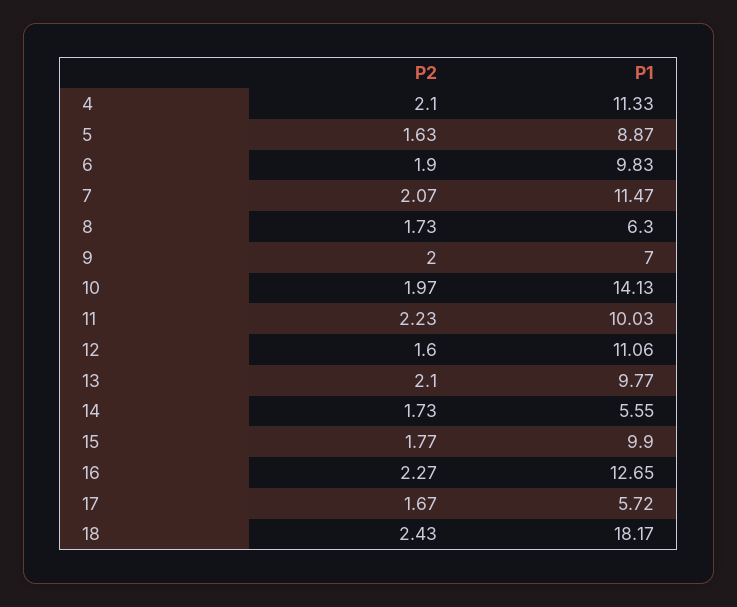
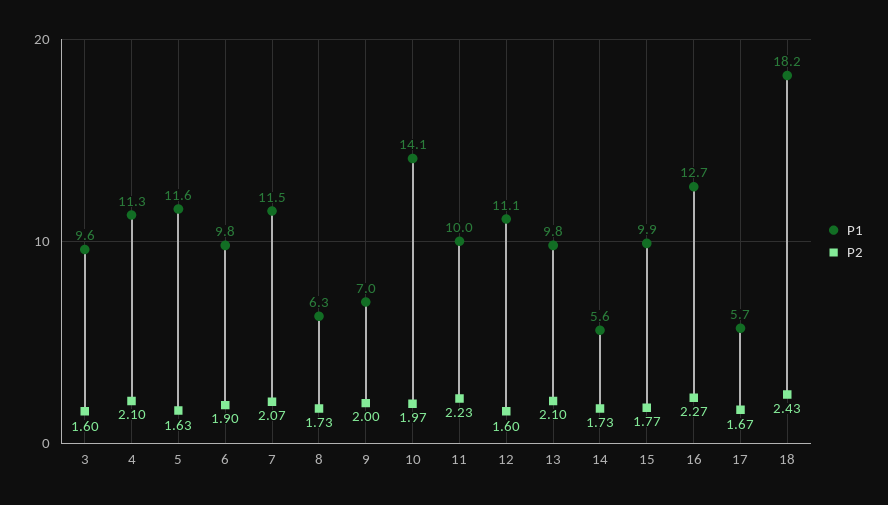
  {
    "P2": {
      "4": 2.1,
      "5": 1.63,
      "6": 1.9,
      "7": 2.07,
      "8": 1.73,
      "9": 2,
      "10": 1.97,
      "11": 2.23,
      "12": 1.6,
      "13": 2.1,
      "14": 1.73,
      "15": 1.77,
      "16": 2.27,
      "17": 1.67,
-     "18": 2.43
+     "18": 2.43,
+     "3": 1.6
    },
    "P1": {
      "4": 11.33,
-     "5": 8.87,
+     "5": 11.6,
      "6": 9.83,
      "7": 11.47,
      "8": 6.3,
      "9": 7,
      "10": 14.13,
      "11": 10.03,
      "12": 11.06,
      "13": 9.77,
      "14": 5.55,
      "15": 9.9,
      "16": 12.65,
      "17": 5.72,
-     "18": 18.17
+     "18": 18.17,
+     "3": 9.6
    }
  }

